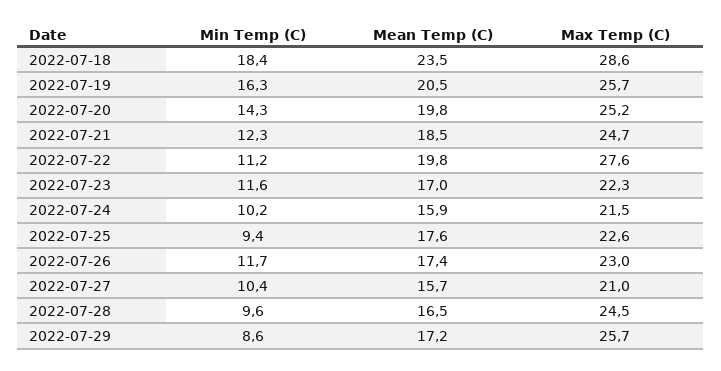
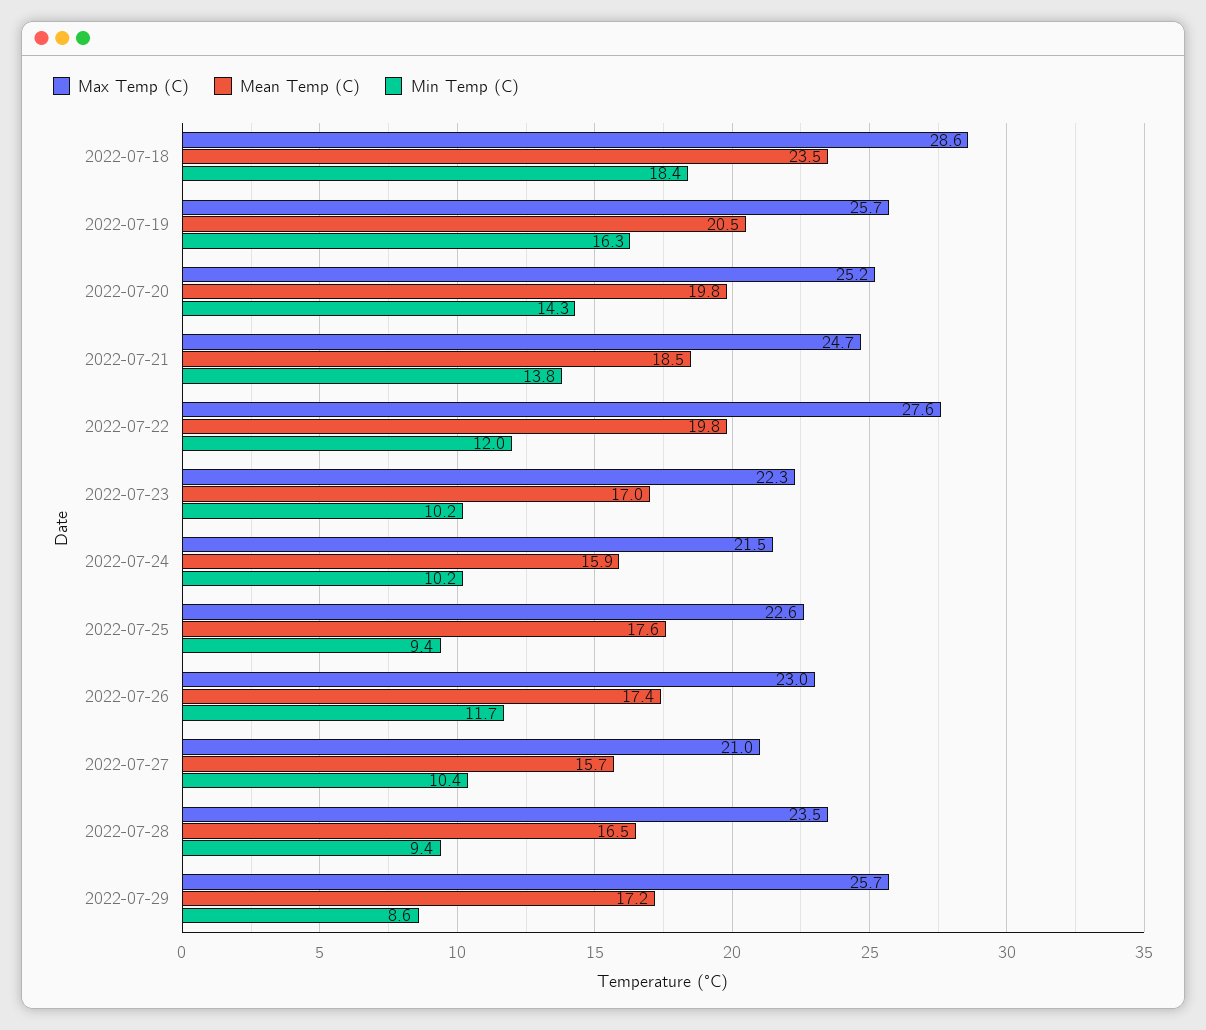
  {
    "Min Temp (C)": {
      "2022-07-18": 18.4,
      "2022-07-19": 16.3,
      "2022-07-20": 14.3,
-     "2022-07-21": 12.3,
+     "2022-07-21": 13.8,
-     "2022-07-22": 11.2,
+     "2022-07-22": 12,
-     "2022-07-23": 11.6,
+     "2022-07-23": 10.2,
      "2022-07-24": 10.2,
      "2022-07-25": 9.4,
      "2022-07-26": 11.7,
      "2022-07-27": 10.4,
-     "2022-07-28": 9.6,
+     "2022-07-28": 9.4,
      "2022-07-29": 8.6
    },
    "Mean Temp (C)": {
      "2022-07-18": 23.5,
      "2022-07-19": 20.5,
      "2022-07-20": 19.8,
      "2022-07-21": 18.5,
      "2022-07-22": 19.8,
      "2022-07-23": 17,
      "2022-07-24": 15.9,
      "2022-07-25": 17.6,
      "2022-07-26": 17.4,
      "2022-07-27": 15.7,
      "2022-07-28": 16.5,
      "2022-07-29": 17.2
    },
    "Max Temp (C)": {
      "2022-07-18": 28.6,
      "2022-07-19": 25.7,
      "2022-07-20": 25.2,
      "2022-07-21": 24.7,
      "2022-07-22": 27.6,
      "2022-07-23": 22.3,
      "2022-07-24": 21.5,
      "2022-07-25": 22.6,
      "2022-07-26": 23,
      "2022-07-27": 21,
-     "2022-07-28": 24.5,
+     "2022-07-28": 23.5,
      "2022-07-29": 25.7
    }
  }

